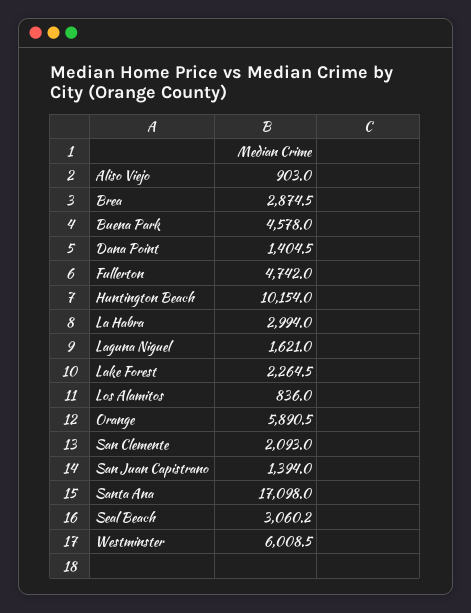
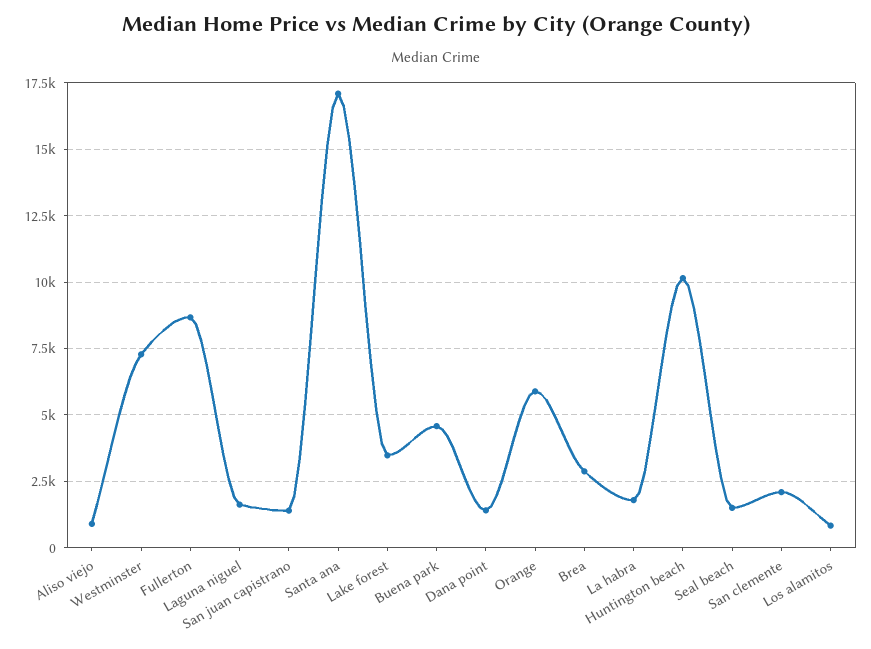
  {
    "Aliso Viejo": 903,
    "Brea": 2874.5,
    "Buena Park": 4578,
    "Dana Point": 1404.5,
-   "Fullerton": 4742,
+   "Fullerton": 8750,
    "Huntington Beach": 10154,
-   "La Habra": 2994,
+   "La Habra": 1750,
    "Laguna Niguel": 1621,
-   "Lake Forest": 2264.5,
+   "Lake Forest": 3500,
    "Los Alamitos": 836,
    "Orange": 5890.5,
    "San Clemente": 2093,
    "San Juan Capistrano": 1394,
    "Santa Ana": 17098,
-   "Seal Beach": 3060.2,
+   "Seal Beach": 1500,
-   "Westminster": 6008.5
+   "Westminster": 7250
  }

